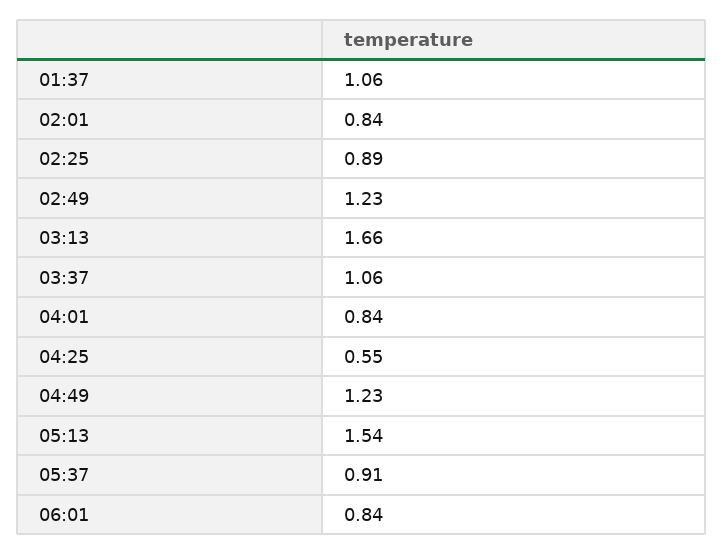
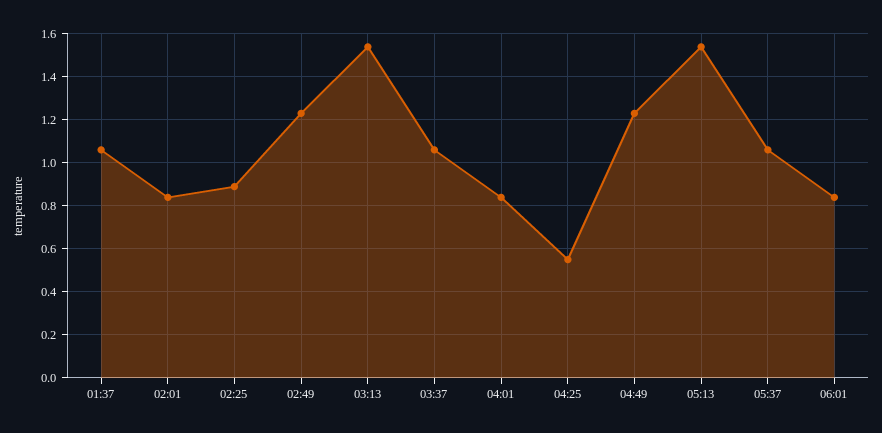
  {
    "01:37": 1.06,
    "02:01": 0.84,
    "02:25": 0.89,
    "02:49": 1.23,
-   "03:13": 1.66,
+   "03:13": 1.55,
    "03:37": 1.06,
    "04:01": 0.84,
    "04:25": 0.55,
    "04:49": 1.23,
    "05:13": 1.54,
-   "05:37": 0.91,
+   "05:37": 1.05,
    "06:01": 0.84
  }

